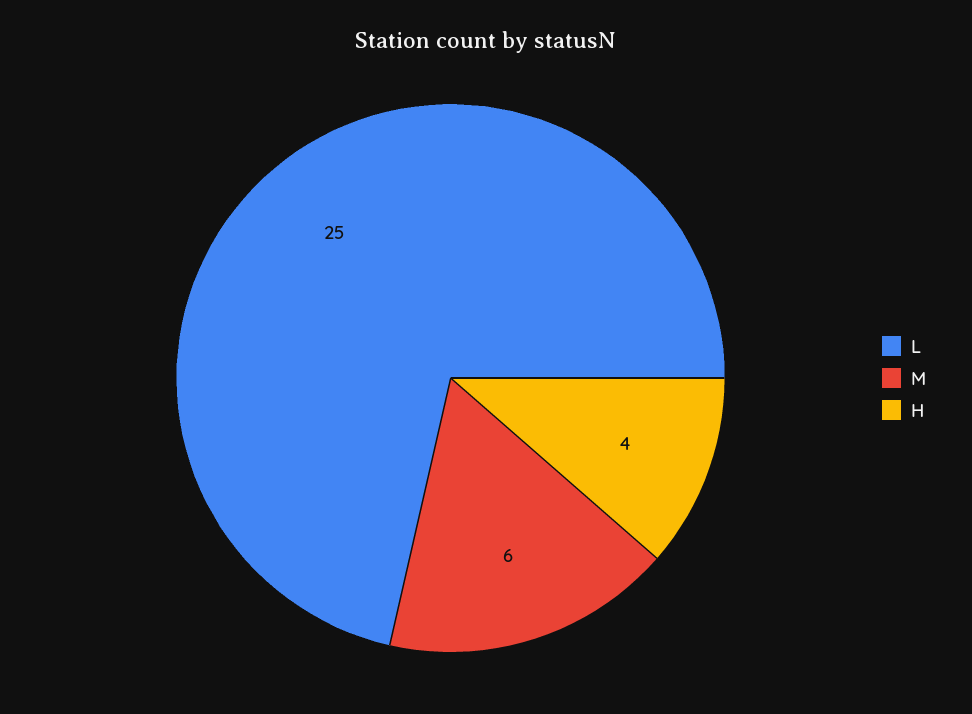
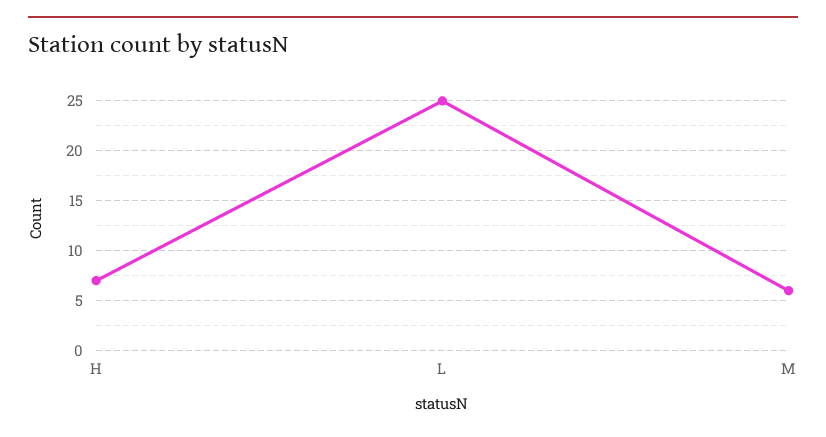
  {
    "L": 25,
    "M": 6,
-   "H": 4
+   "H": 7
  }

